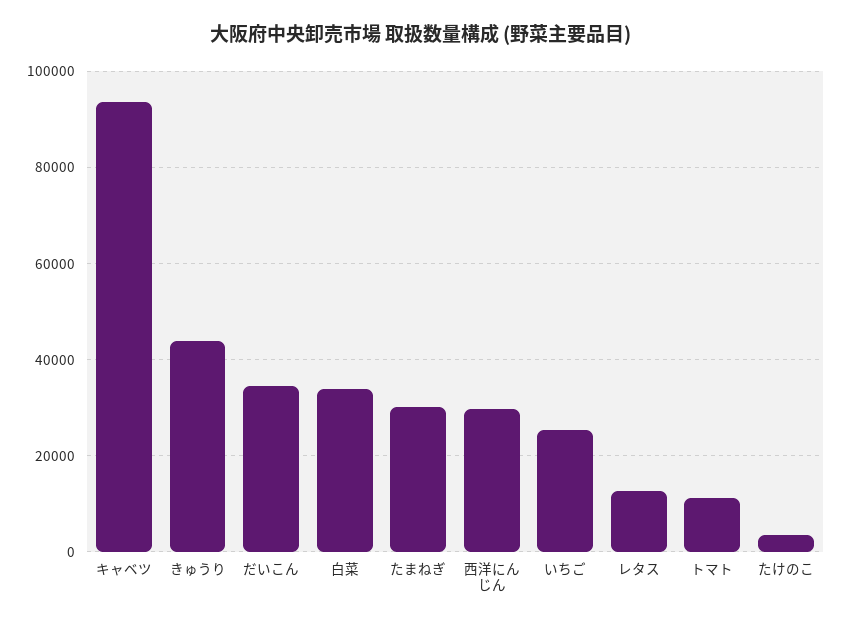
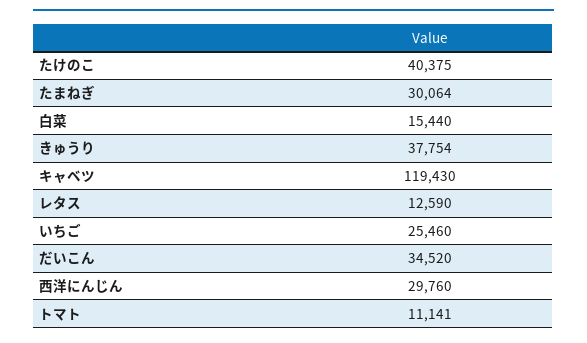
  {
-   "キャベツ": 94000,
+   "キャベツ": 119430,
-   "きゅうり": 44000,
+   "きゅうり": 37754,
    "だいこん": 34520,
-   "白菜": 34000,
+   "白菜": 15440,
    "たまねぎ": 30064,
    "西洋にんじん": 29760,
    "いちご": 25460,
    "レタス": 12590,
    "トマト": 11141,
-   "たけのこ": 4000
+   "たけのこ": 40375
  }

